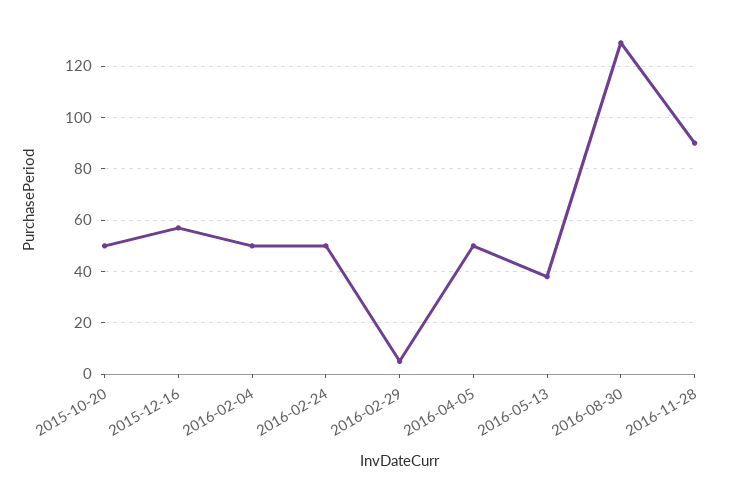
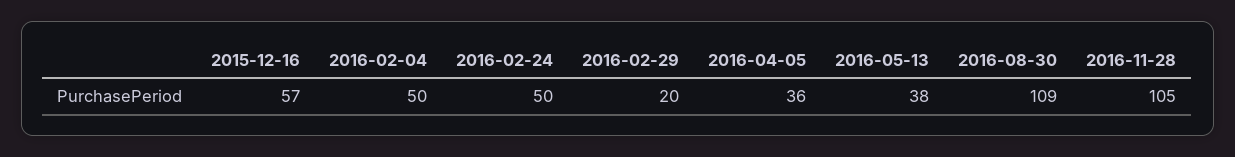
  {
-   "2015-10-20": 50,
    "2015-12-16": 57,
    "2016-02-04": 50,
    "2016-02-24": 50,
-   "2016-02-29": 5,
+   "2016-02-29": 20,
-   "2016-04-05": 50,
+   "2016-04-05": 36,
    "2016-05-13": 38,
-   "2016-08-30": 130,
+   "2016-08-30": 109,
-   "2016-11-28": 90
+   "2016-11-28": 105
  }

